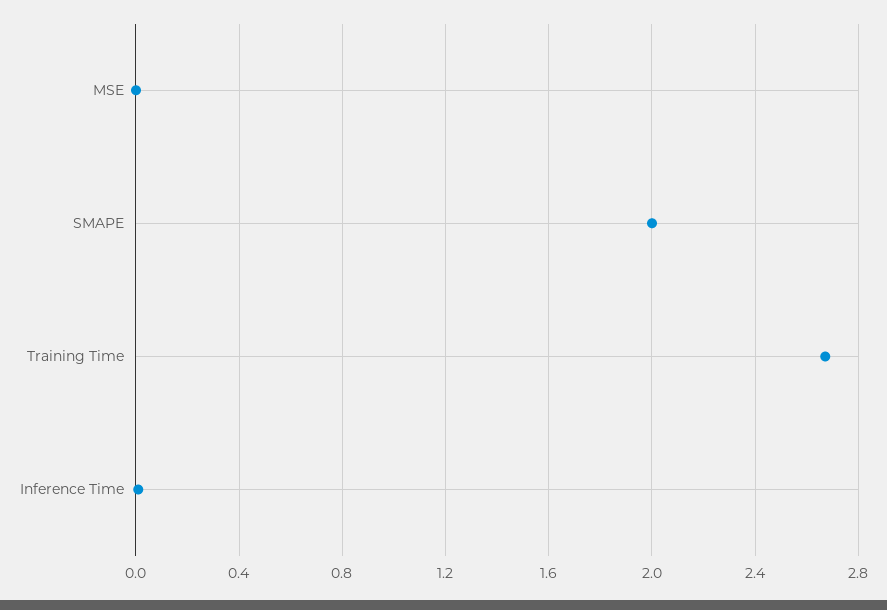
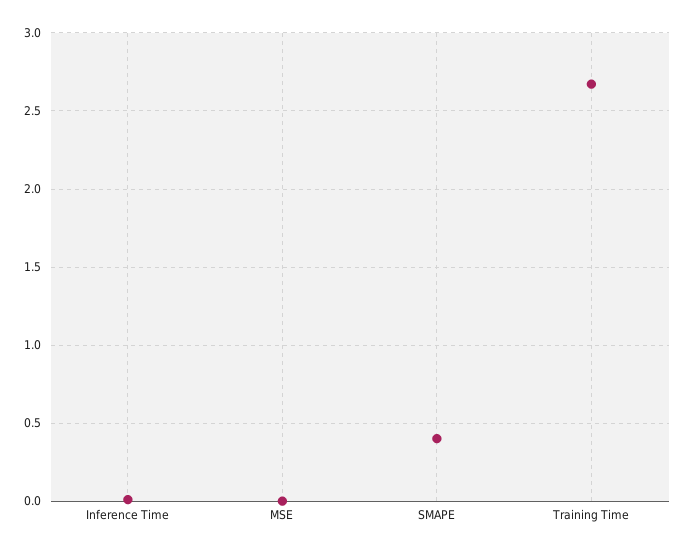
  {
    "MSE": 0,
-   "SMAPE": 2,
+   "SMAPE": 0.4,
    "Training Time": 2.65,
    "Inference Time": 0
  }

